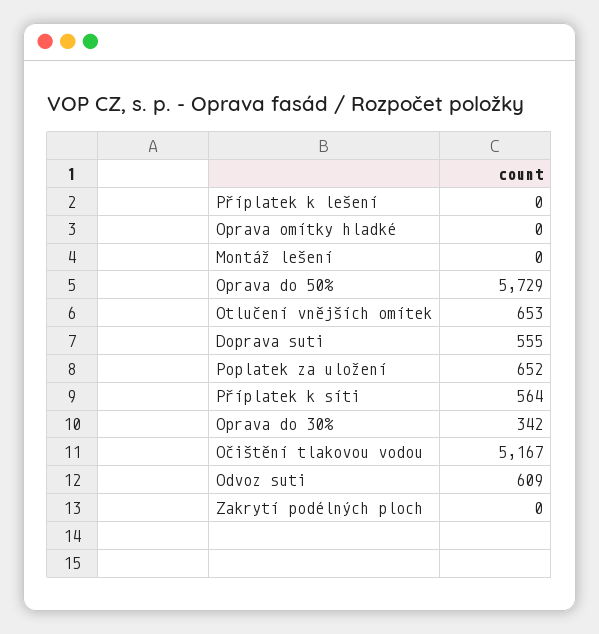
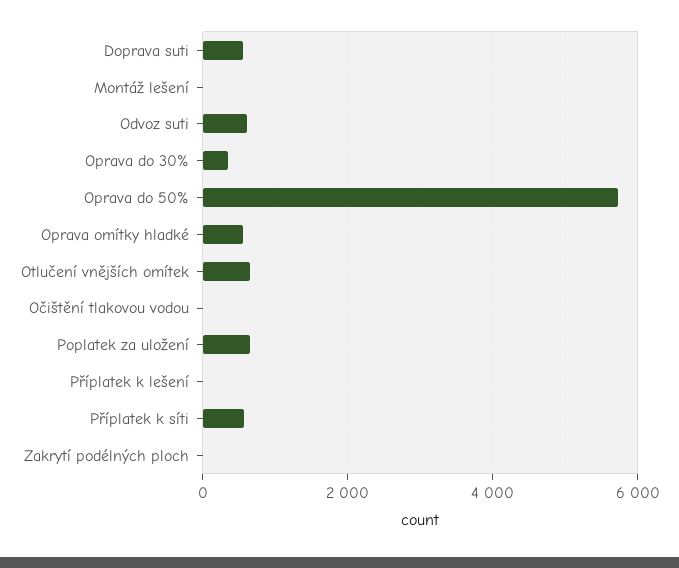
  {
    "Příplatek k lešení": 0,
-   "Oprava omítky hladké": 0,
+   "Oprava omítky hladké": 600,
    "Montáž lešení": 0,
    "Oprava do 50%": 5729,
    "Otlučení vnějších omítek": 653,
    "Doprava suti": 555,
    "Poplatek za uložení": 652,
    "Příplatek k síti": 564,
    "Oprava do 30%": 342,
-   "Očištění tlakovou vodou": 5167,
+   "Očištění tlakovou vodou": 0,
    "Odvoz suti": 609,
    "Zakrytí podélných ploch": 0
  }

